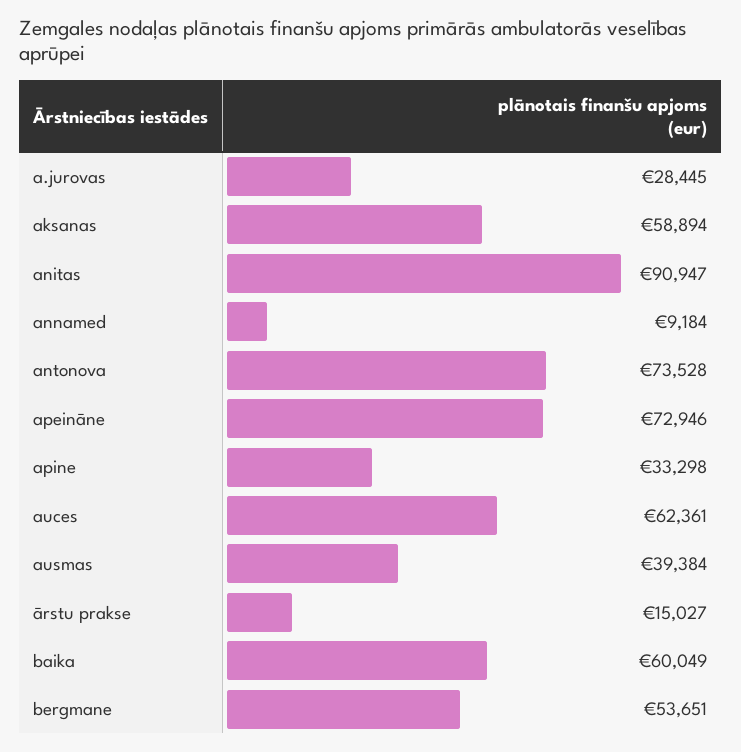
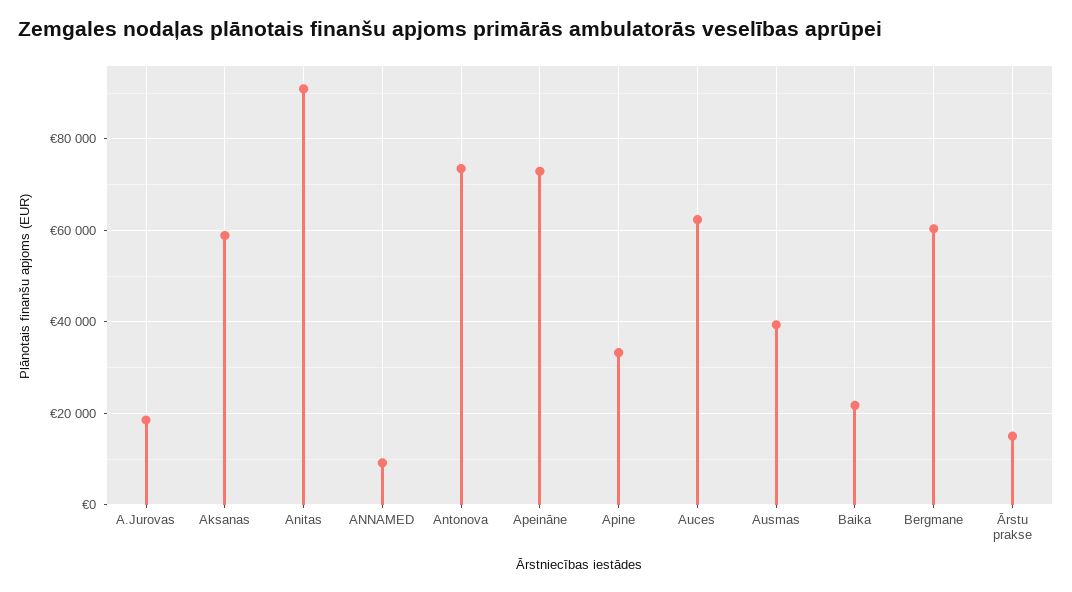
  {
-   "a.jurovas": 28445,
+   "a.jurovas": 18000,
    "aksanas": 58894,
    "anitas": 90947,
    "annamed": 9184,
    "antonova": 73528,
    "apeināne": 72946,
    "apine": 33298,
    "auces": 62361,
    "ausmas": 39384,
    "ārstu prakse": 15027,
-   "baika": 60049,
+   "baika": 22000,
-   "bergmane": 53651
+   "bergmane": 60000
  }

